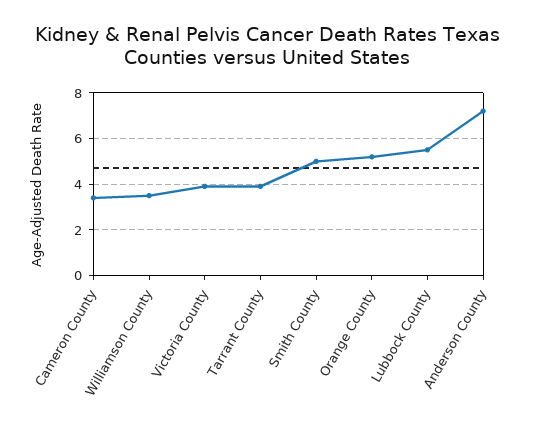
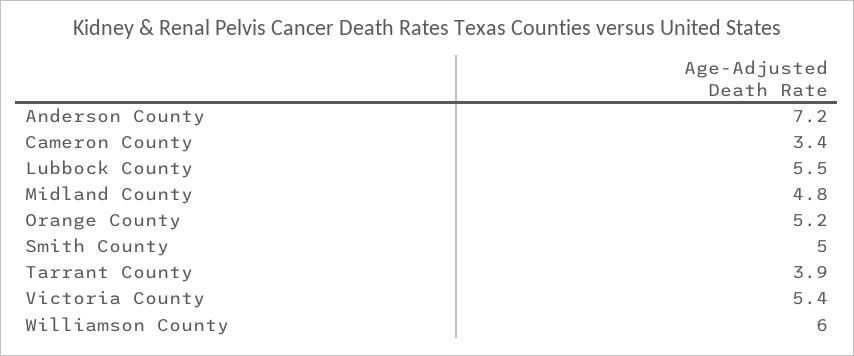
  {
    "Cameron County": 3.4,
-   "Williamson County": 3.5,
+   "Williamson County": 6,
-   "Victoria County": 4,
+   "Victoria County": 5.4,
    "Tarrant County": 3.9,
    "Smith County": 5,
    "Orange County": 5.2,
    "Lubbock County": 5.5,
-   "Anderson County": 7.2
+   "Anderson County": 7.2,
+   "Midland County": 4.8
  }

